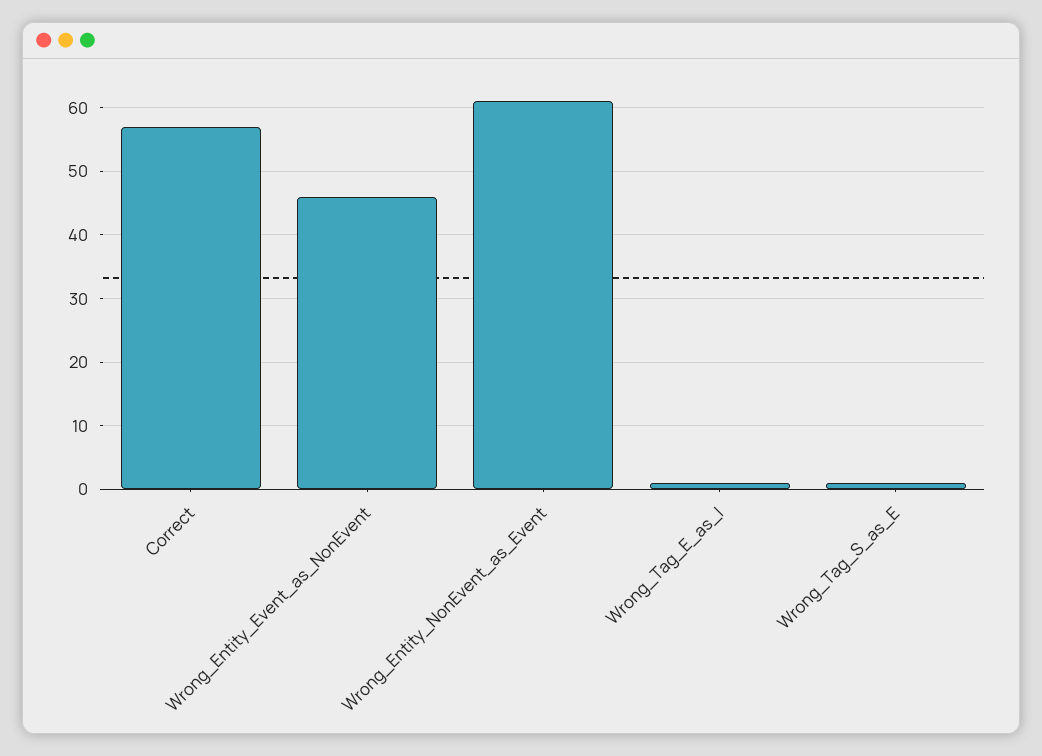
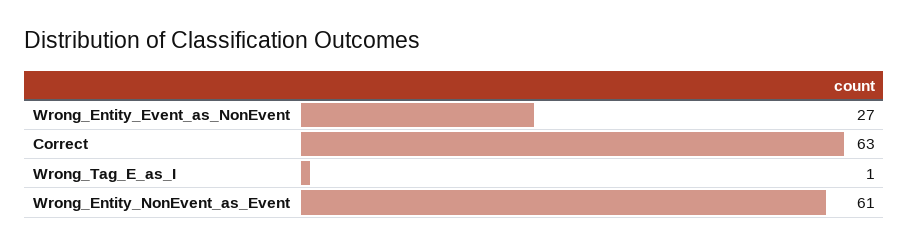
  {
-   "Correct": 57,
+   "Correct": 63,
-   "Wrong_Entity_Event_as_NonEvent": 46,
+   "Wrong_Entity_Event_as_NonEvent": 27,
    "Wrong_Entity_NonEvent_as_Event": 61,
-   "Wrong_Tag_E_as_I": 1,
+   "Wrong_Tag_E_as_I": 1
-   "Wrong_Tag_S_as_E": 1
  }

